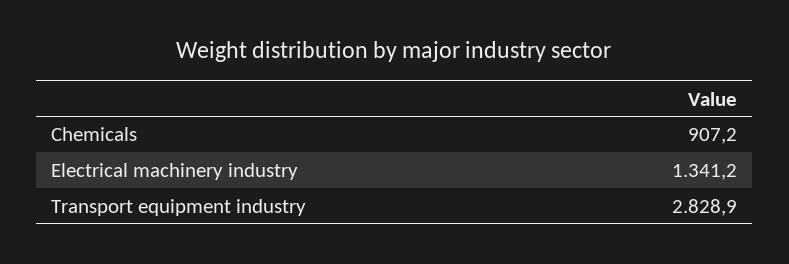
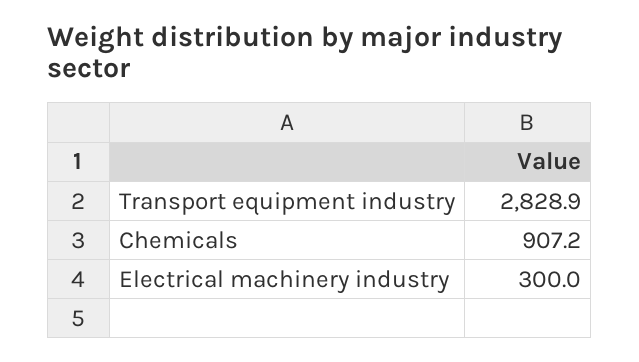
  {
    "Chemicals": 907.2,
-   "Electrical machinery industry": 1341.2,
+   "Electrical machinery industry": 300,
    "Transport equipment industry": 2828.9
  }

